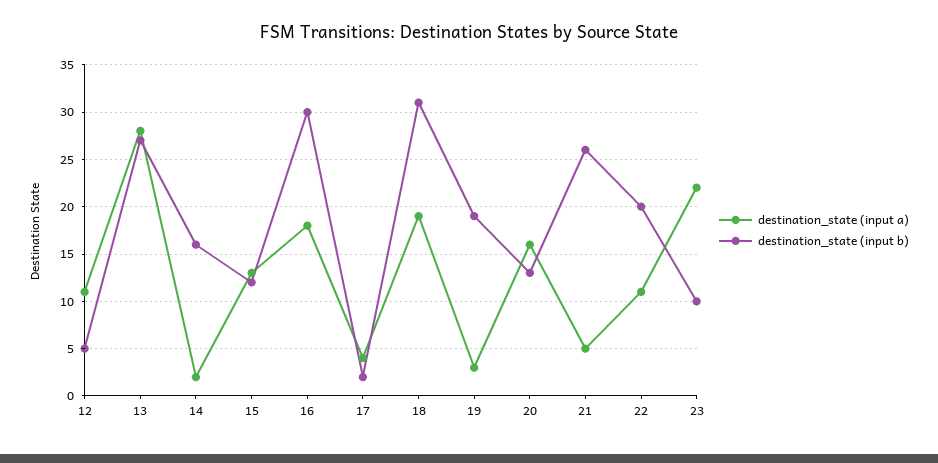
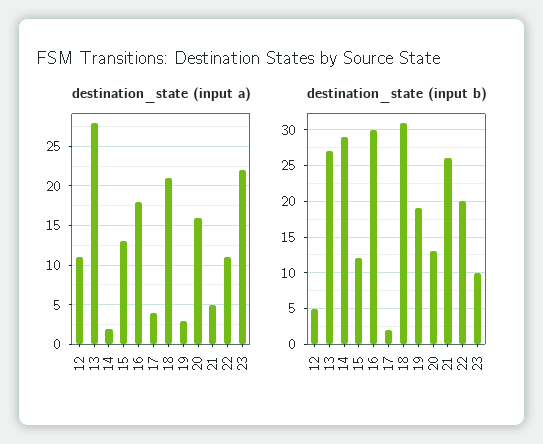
  {
    "destination_state (input a)": {
      "12": 11,
      "13": 28,
      "14": 2,
      "15": 13,
      "16": 18,
      "17": 4,
-     "18": 19,
+     "18": 21,
      "19": 3,
      "20": 16,
      "21": 5,
      "22": 11,
      "23": 22
    },
    "destination_state (input b)": {
      "12": 5,
      "13": 27,
-     "14": 16,
+     "14": 29,
      "15": 12,
      "16": 30,
      "17": 2,
      "18": 31,
      "19": 19,
      "20": 13,
      "21": 26,
      "22": 20,
      "23": 10
    }
  }

